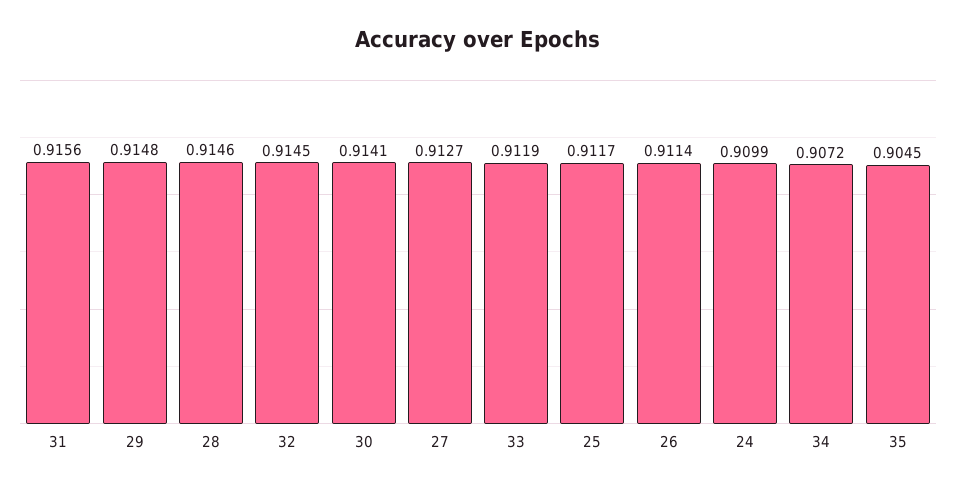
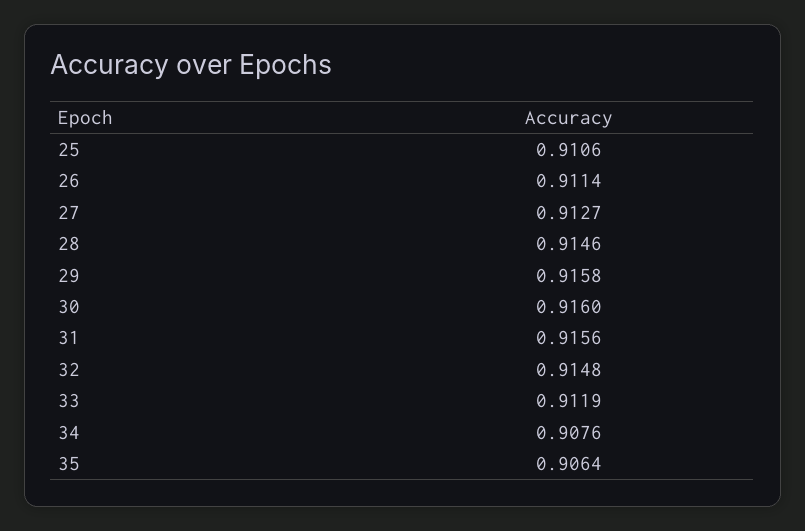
  {
    "31": 0.9156,
-   "29": 0.9148,
+   "29": 0.9158,
    "28": 0.9146,
-   "32": 0.9145,
+   "32": 0.9148,
-   "30": 0.9141,
+   "30": 0.916,
    "27": 0.9127,
    "33": 0.9119,
-   "25": 0.9117,
+   "25": 0.9106,
    "26": 0.9114,
-   "24": 0.9099,
-   "34": 0.9072,
+   "34": 0.9076,
-   "35": 0.9045
+   "35": 0.9064
  }

